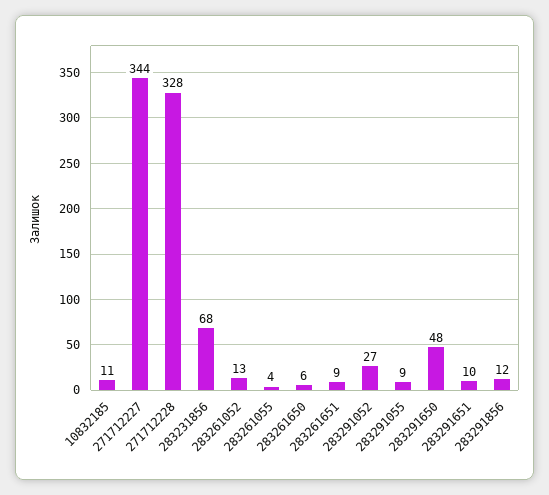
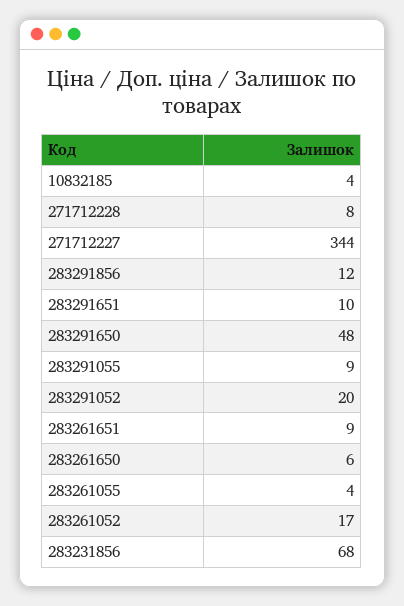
  {
-   "10832185": 11,
+   "10832185": 4,
    "271712227": 344,
-   "271712228": 328,
+   "271712228": 8,
    "283231856": 68,
-   "283261052": 13,
+   "283261052": 17,
    "283261055": 4,
    "283261650": 6,
    "283261651": 9,
-   "283291052": 27,
+   "283291052": 20,
    "283291055": 9,
    "283291650": 48,
    "283291651": 10,
    "283291856": 12
  }

